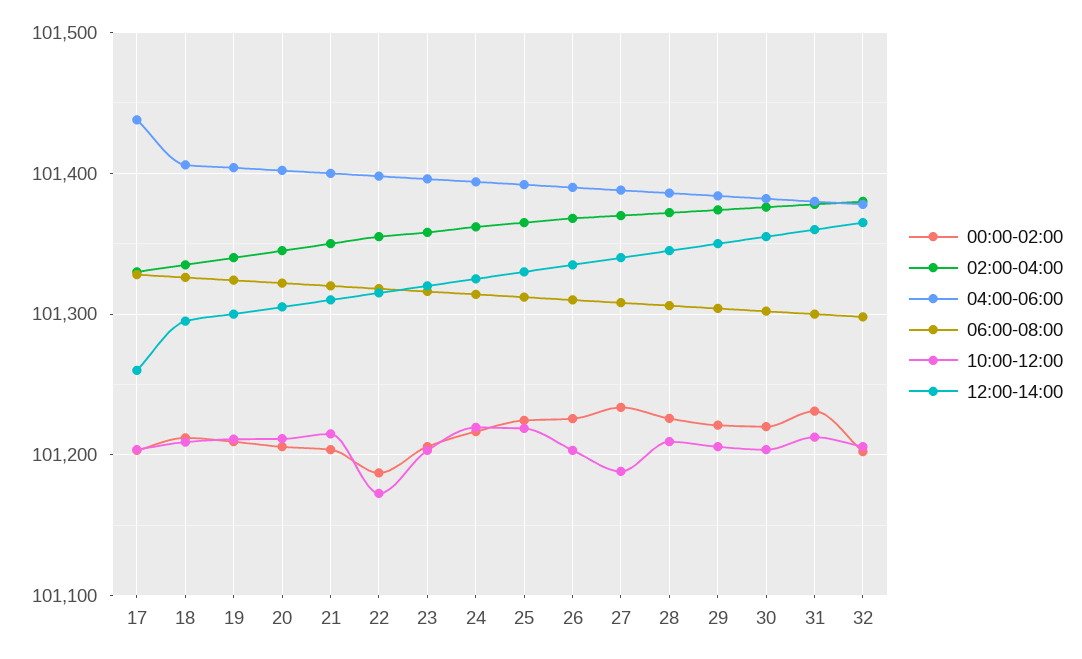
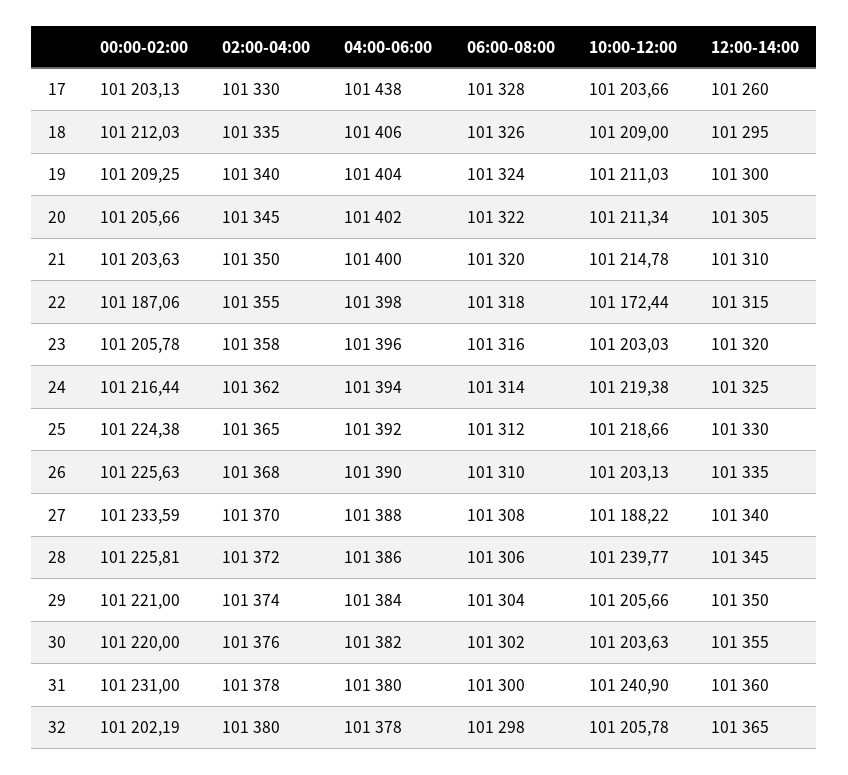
  {
    "00:00-02:00": {
      "17": 101203.13,
      "18": 101212.03,
      "19": 101209.25,
      "20": 101205.66,
      "21": 101203.63,
      "22": 101187.06,
      "23": 101205.78,
      "24": 101216.44,
      "25": 101224.38,
      "26": 101225.63,
      "27": 101233.59,
      "28": 101225.81,
      "29": 101221,
      "30": 101220,
      "31": 101231,
      "32": 101202.19
    },
    "02:00-04:00": {
      "17": 101330,
      "18": 101335,
      "19": 101340,
      "20": 101345,
      "21": 101350,
      "22": 101355,
      "23": 101358,
      "24": 101362,
      "25": 101365,
      "26": 101368,
      "27": 101370,
      "28": 101372,
      "29": 101374,
      "30": 101376,
      "31": 101378,
      "32": 101380
    },
    "04:00-06:00": {
      "17": 101438,
      "18": 101406,
      "19": 101404,
      "20": 101402,
      "21": 101400,
      "22": 101398,
      "23": 101396,
      "24": 101394,
      "25": 101392,
      "26": 101390,
      "27": 101388,
      "28": 101386,
      "29": 101384,
      "30": 101382,
      "31": 101380,
      "32": 101378
    },
    "06:00-08:00": {
      "17": 101328,
      "18": 101326,
      "19": 101324,
      "20": 101322,
      "21": 101320,
      "22": 101318,
      "23": 101316,
      "24": 101314,
      "25": 101312,
      "26": 101310,
      "27": 101308,
      "28": 101306,
      "29": 101304,
      "30": 101302,
      "31": 101300,
      "32": 101298
    },
    "10:00-12:00": {
      "17": 101203.66,
      "18": 101209,
      "19": 101211.03,
      "20": 101211.34,
      "21": 101214.78,
      "22": 101172.44,
      "23": 101203.03,
      "24": 101219.38,
      "25": 101218.66,
      "26": 101203.13,
      "27": 101188.22,
-     "28": 101210,
+     "28": 101239.77,
      "29": 101205.66,
      "30": 101203.63,
-     "31": 101210,
+     "31": 101240.9,
      "32": 101205.78
    },
    "12:00-14:00": {
      "17": 101260,
      "18": 101295,
      "19": 101300,
      "20": 101305,
      "21": 101310,
      "22": 101315,
      "23": 101320,
      "24": 101325,
      "25": 101330,
      "26": 101335,
      "27": 101340,
      "28": 101345,
      "29": 101350,
      "30": 101355,
      "31": 101360,
      "32": 101365
    }
  }

